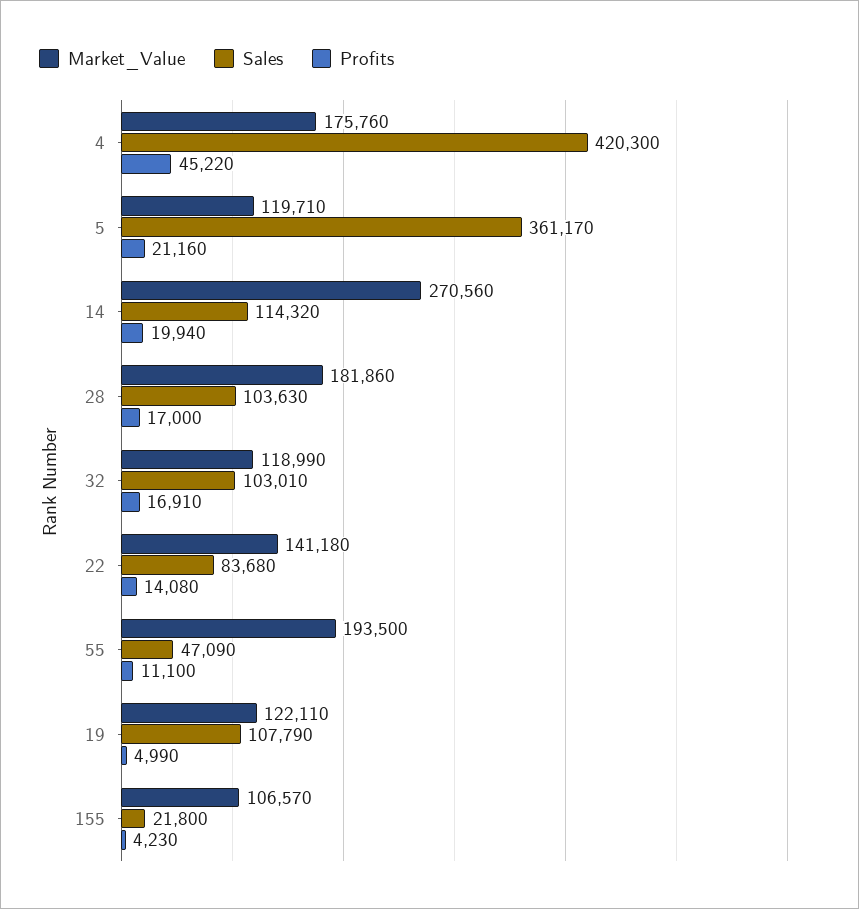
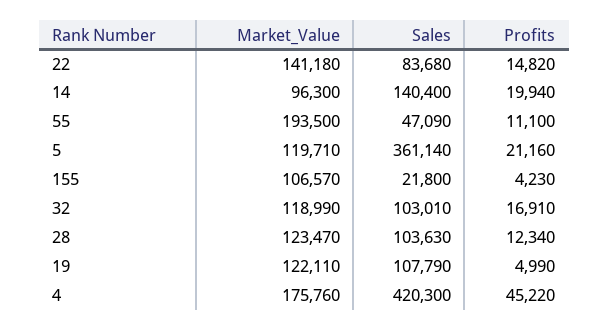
  {
    "Market_Value": {
      "4": 175760,
      "5": 119710,
-     "14": 270560,
+     "14": 96300,
-     "28": 181860,
+     "28": 123470,
      "32": 118990,
      "22": 141180,
      "55": 193500,
      "19": 122110,
      "155": 106570
    },
    "Sales": {
      "4": 420300,
-     "5": 361170,
+     "5": 361140,
-     "14": 114320,
+     "14": 140400,
      "28": 103630,
      "32": 103010,
      "22": 83680,
      "55": 47090,
      "19": 107790,
      "155": 21800
    },
    "Profits": {
      "4": 45220,
      "5": 21160,
      "14": 19940,
-     "28": 17000,
+     "28": 12340,
      "32": 16910,
-     "22": 14080,
+     "22": 14820,
      "55": 11100,
      "19": 4990,
      "155": 4230
    }
  }

